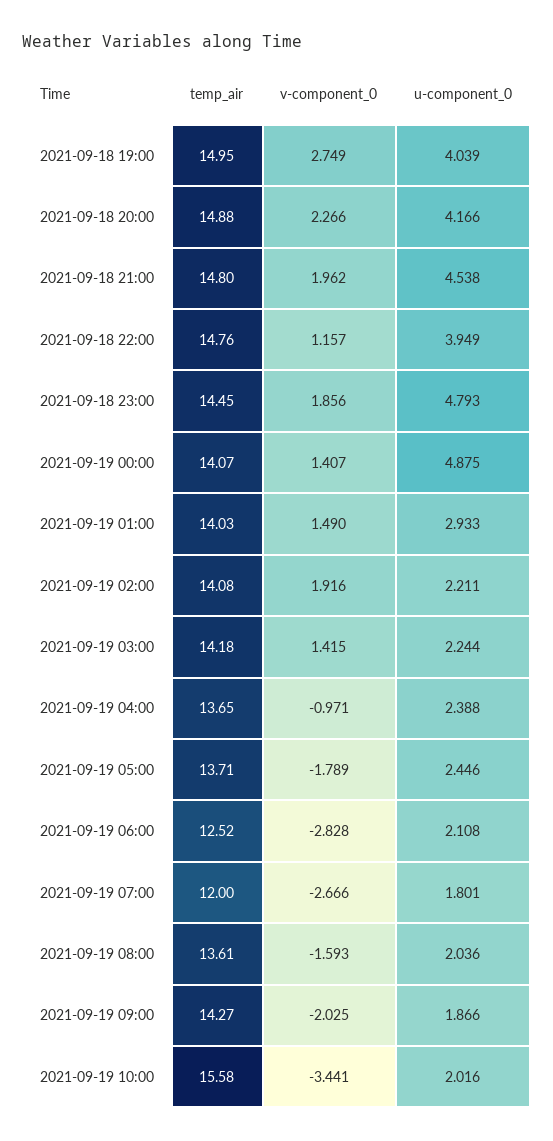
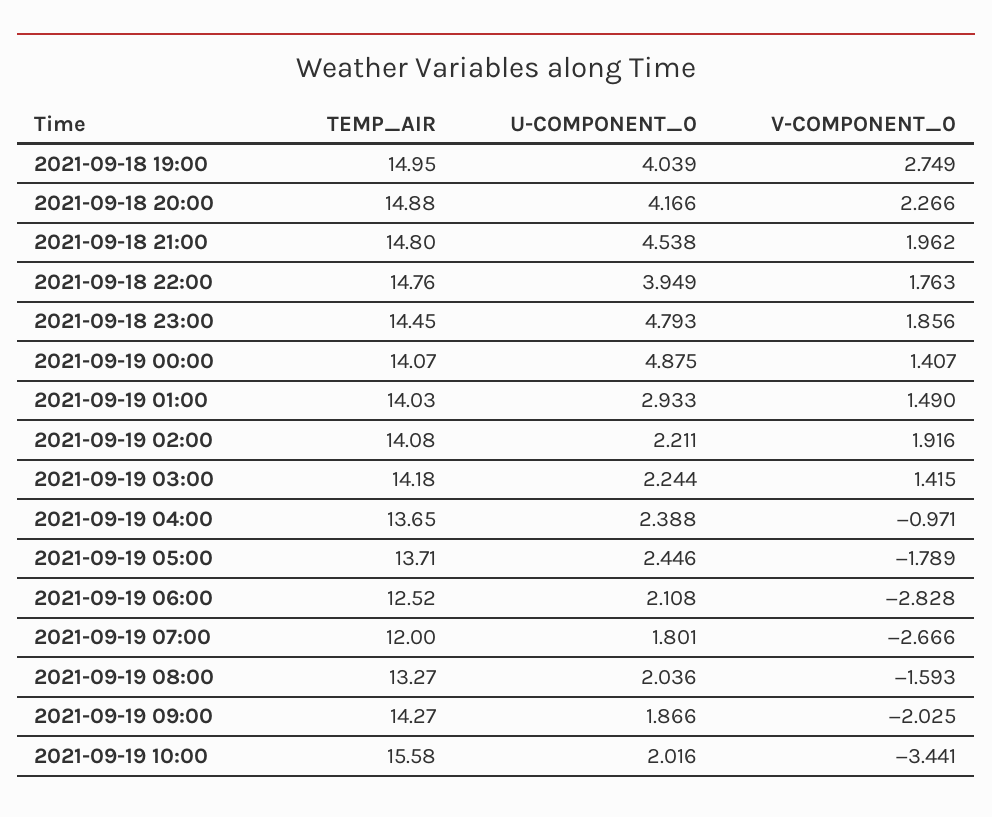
  {
    "temp_air": {
      "2021-09-18 19:00": 14.95,
      "2021-09-18 20:00": 14.88,
      "2021-09-18 21:00": 14.8,
      "2021-09-18 22:00": 14.76,
      "2021-09-18 23:00": 14.45,
      "2021-09-19 00:00": 14.07,
      "2021-09-19 01:00": 14.03,
      "2021-09-19 02:00": 14.08,
      "2021-09-19 03:00": 14.18,
      "2021-09-19 04:00": 13.65,
      "2021-09-19 05:00": 13.71,
      "2021-09-19 06:00": 12.52,
      "2021-09-19 07:00": 12,
-     "2021-09-19 08:00": 13.61,
+     "2021-09-19 08:00": 13.27,
      "2021-09-19 09:00": 14.27,
      "2021-09-19 10:00": 15.58
    },
    "v-component_0": {
      "2021-09-18 19:00": 2.749,
      "2021-09-18 20:00": 2.266,
      "2021-09-18 21:00": 1.962,
-     "2021-09-18 22:00": 1.157,
+     "2021-09-18 22:00": 1.763,
      "2021-09-18 23:00": 1.856,
      "2021-09-19 00:00": 1.407,
      "2021-09-19 01:00": 1.49,
      "2021-09-19 02:00": 1.916,
      "2021-09-19 03:00": 1.415,
      "2021-09-19 04:00": -0.971,
      "2021-09-19 05:00": -1.789,
      "2021-09-19 06:00": -2.828,
      "2021-09-19 07:00": -2.666,
      "2021-09-19 08:00": -1.593,
      "2021-09-19 09:00": -2.025,
      "2021-09-19 10:00": -3.441
    },
    "u-component_0": {
      "2021-09-18 19:00": 4.039,
      "2021-09-18 20:00": 4.166,
      "2021-09-18 21:00": 4.538,
      "2021-09-18 22:00": 3.949,
      "2021-09-18 23:00": 4.793,
      "2021-09-19 00:00": 4.875,
      "2021-09-19 01:00": 2.933,
      "2021-09-19 02:00": 2.211,
      "2021-09-19 03:00": 2.244,
      "2021-09-19 04:00": 2.388,
      "2021-09-19 05:00": 2.446,
      "2021-09-19 06:00": 2.108,
      "2021-09-19 07:00": 1.801,
      "2021-09-19 08:00": 2.036,
      "2021-09-19 09:00": 1.866,
      "2021-09-19 10:00": 2.016
    }
  }

